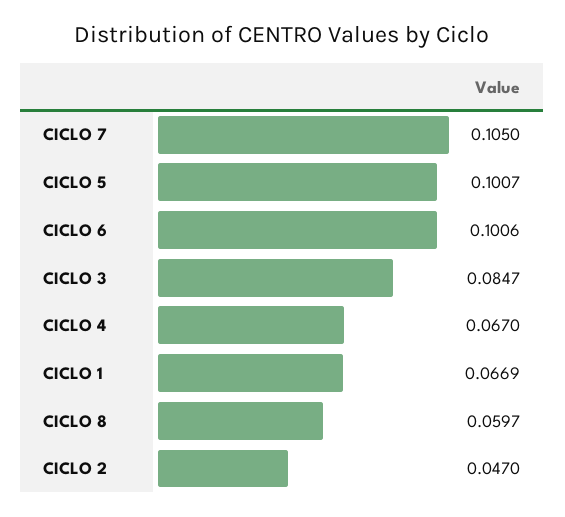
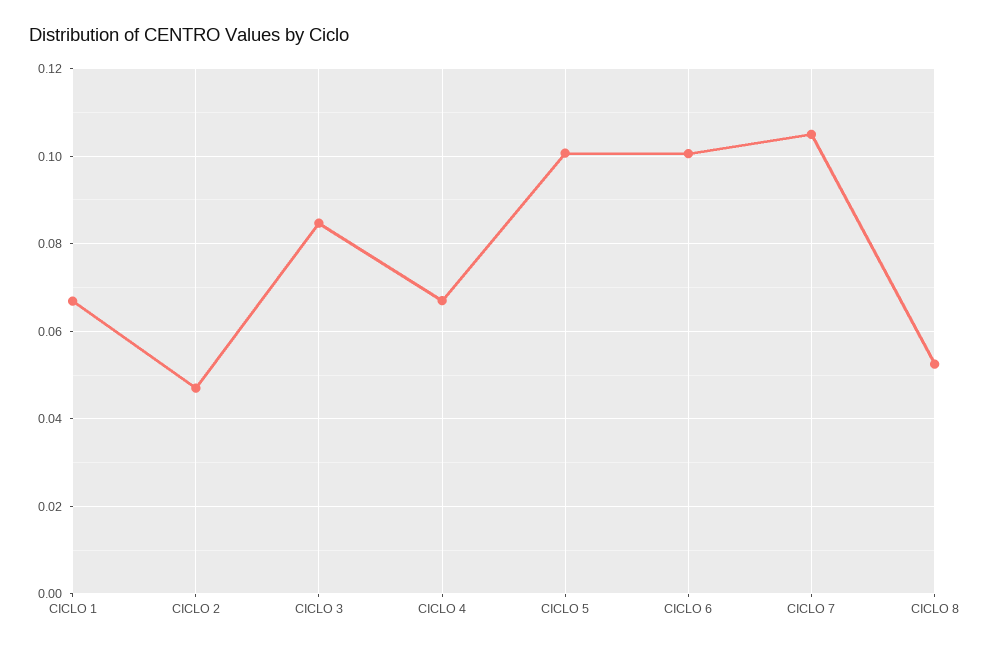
  {
    "CICLO 7": 0.105,
    "CICLO 5": 0.1007,
    "CICLO 6": 0.1006,
    "CICLO 3": 0.0847,
    "CICLO 4": 0.067,
    "CICLO 1": 0.0669,
-   "CICLO 8": 0.0597,
+   "CICLO 8": 0.052,
    "CICLO 2": 0.047
  }

